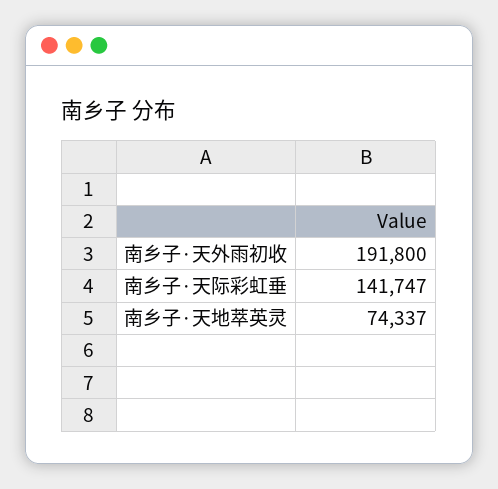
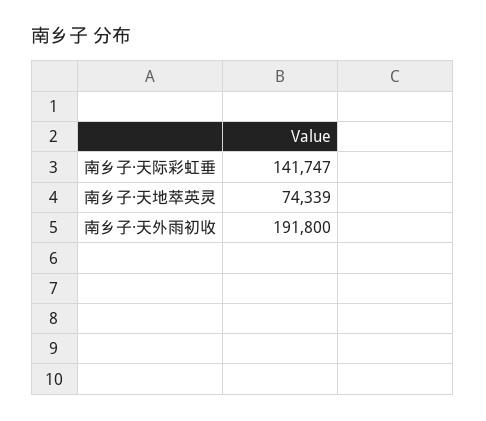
  {
    "南乡子·天外雨初收": 191800,
    "南乡子·天际彩虹垂": 141747,
-   "南乡子·天地萃英灵": 74337
+   "南乡子·天地萃英灵": 74339
  }

